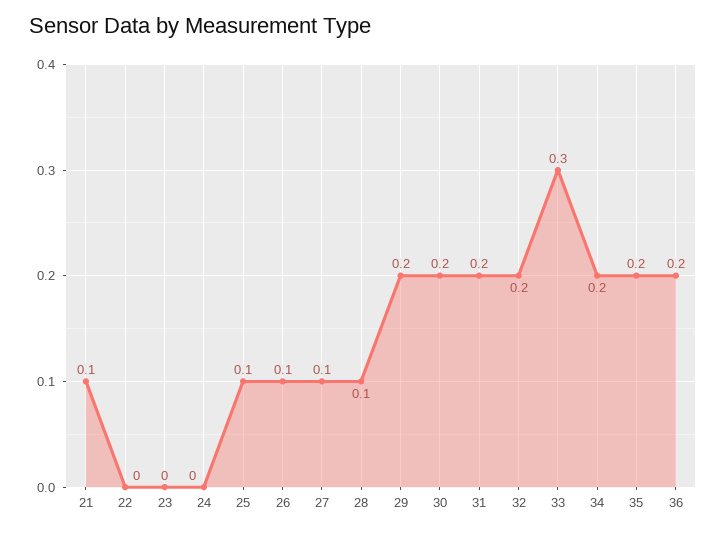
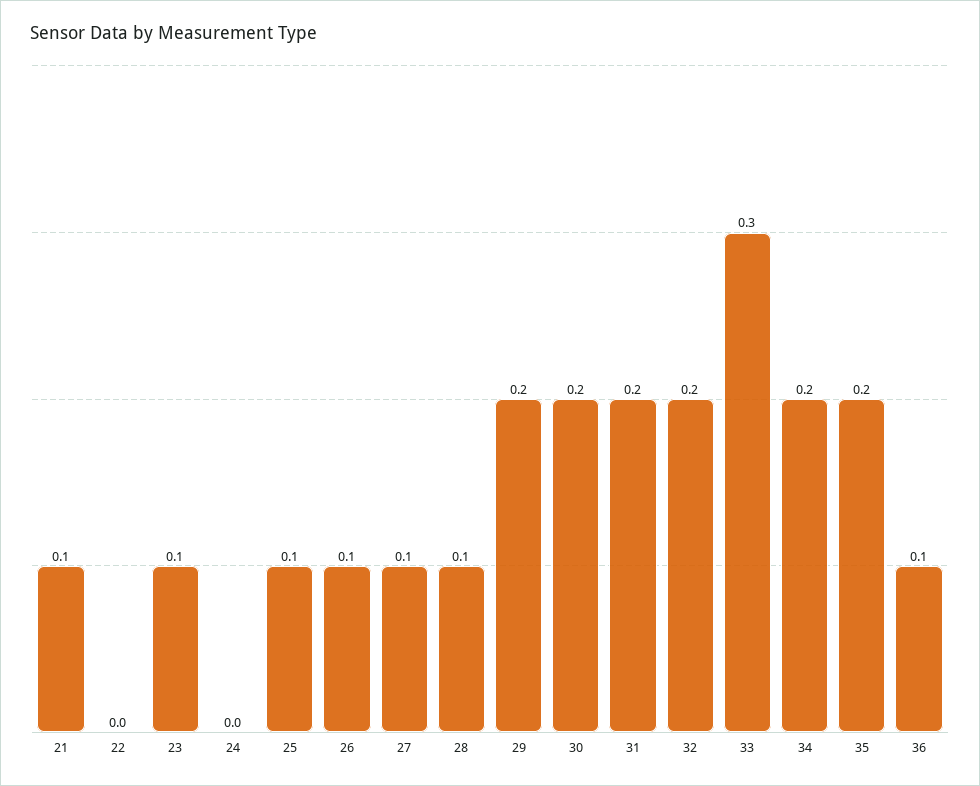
  {
    "21": 0.1,
    "22": 0,
-   "23": 0,
+   "23": 0.1,
    "24": 0,
    "25": 0.1,
    "26": 0.1,
    "27": 0.1,
    "28": 0.1,
    "29": 0.2,
    "30": 0.2,
    "31": 0.2,
    "32": 0.2,
    "33": 0.3,
    "34": 0.2,
    "35": 0.2,
-   "36": 0.2
+   "36": 0.1
  }

